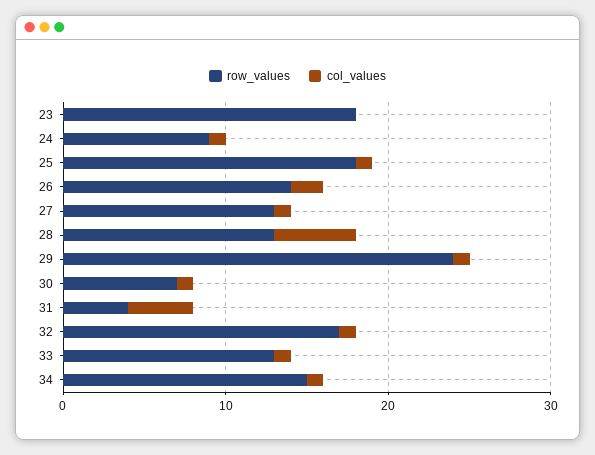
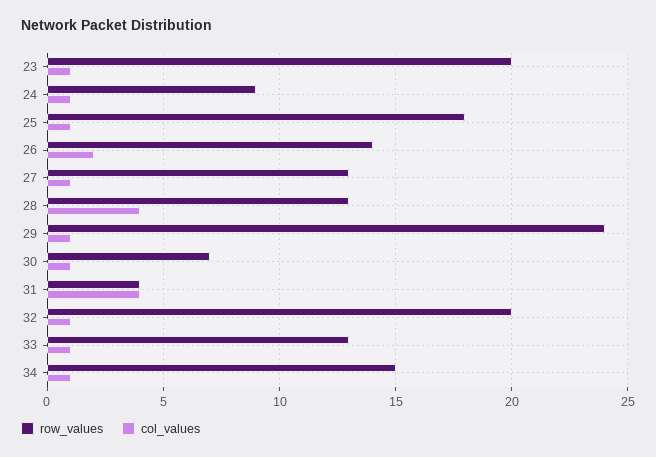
  {
    "row_values": {
-     "23": 18,
+     "23": 20,
      "24": 9,
      "25": 18,
      "26": 14,
      "27": 13,
      "28": 13,
      "29": 24,
      "30": 7,
      "31": 4,
-     "32": 17,
+     "32": 20,
      "33": 13,
      "34": 15
    },
    "col_values": {
-     "23": 0,
+     "23": 1,
      "24": 1,
      "25": 1,
      "26": 2,
      "27": 1,
-     "28": 5,
+     "28": 4,
      "29": 1,
      "30": 1,
      "31": 4,
      "32": 1,
      "33": 1,
      "34": 1
    }
  }

